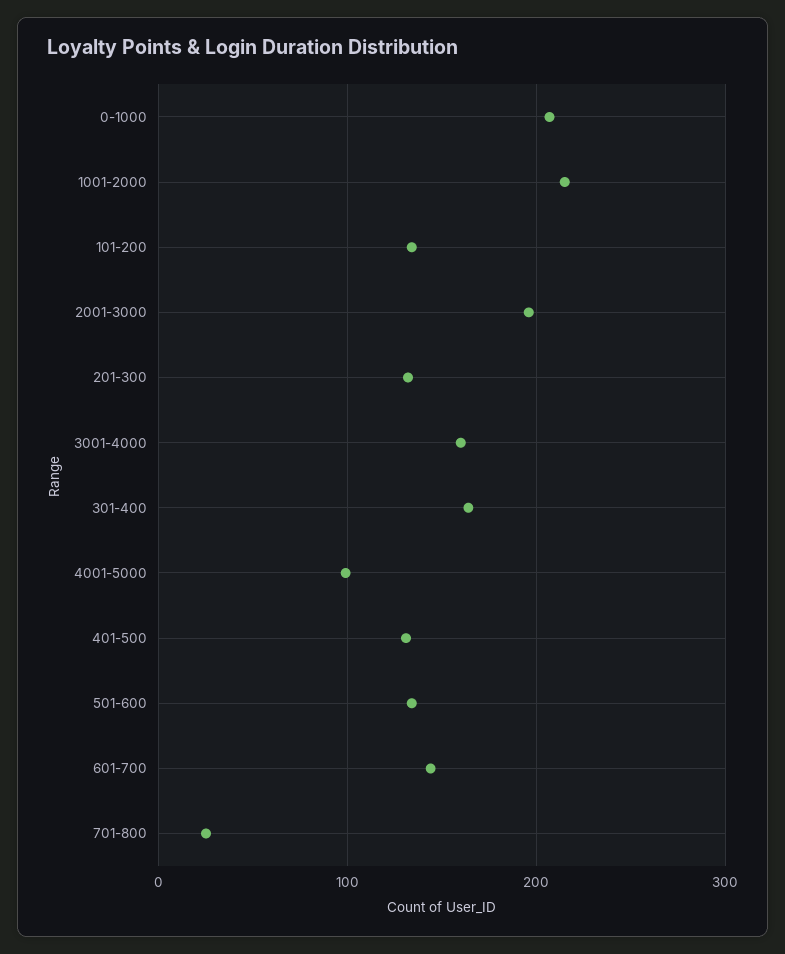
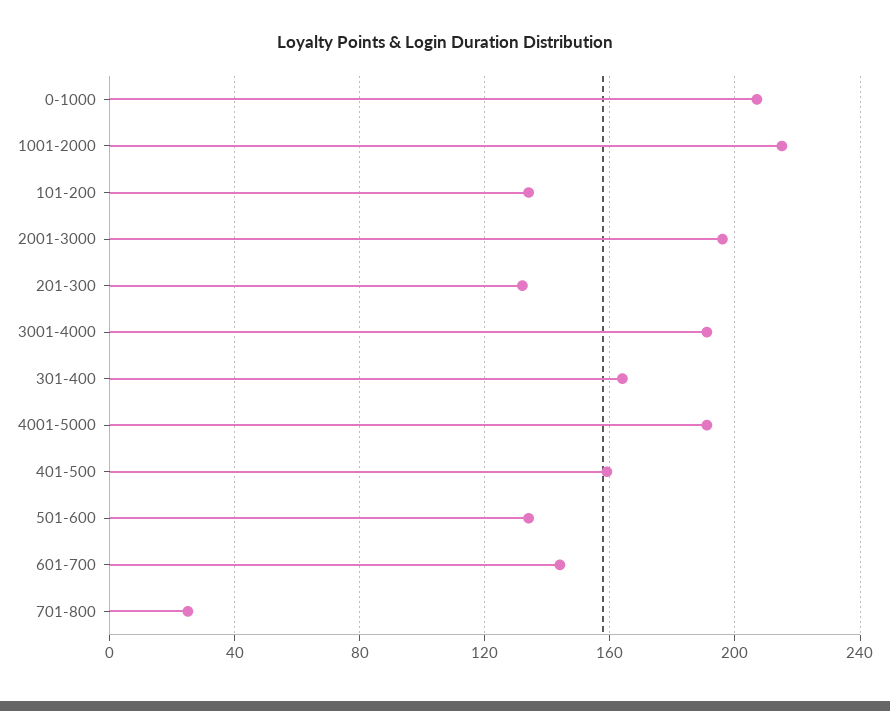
  {
    "0-1000": 205,
    "1001-2000": 215,
    "101-200": 135,
    "2001-3000": 195,
    "201-300": 130,
-   "3001-4000": 160,
+   "3001-4000": 190,
    "301-400": 165,
-   "4001-5000": 100,
+   "4001-5000": 190,
-   "401-500": 130,
+   "401-500": 160,
    "501-600": 135,
    "601-700": 145,
    "701-800": 25
  }

